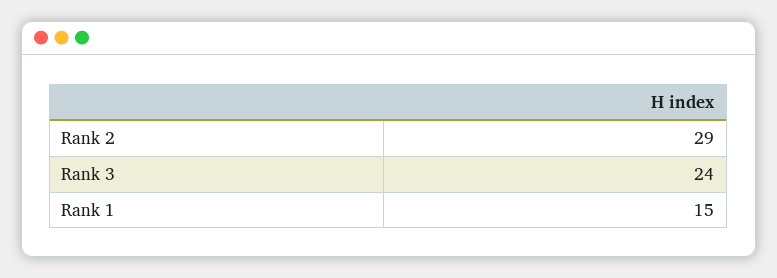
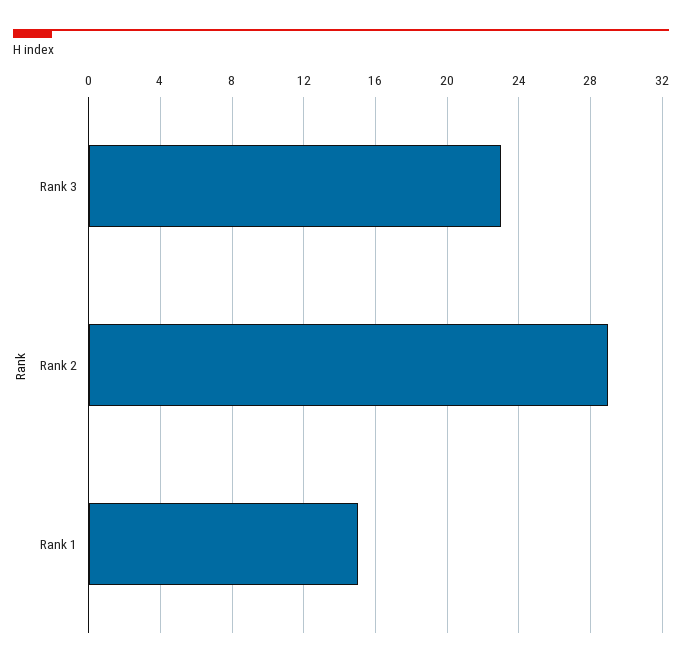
  {
    "Rank 2": 29,
-   "Rank 3": 24,
+   "Rank 3": 23,
    "Rank 1": 15
  }

